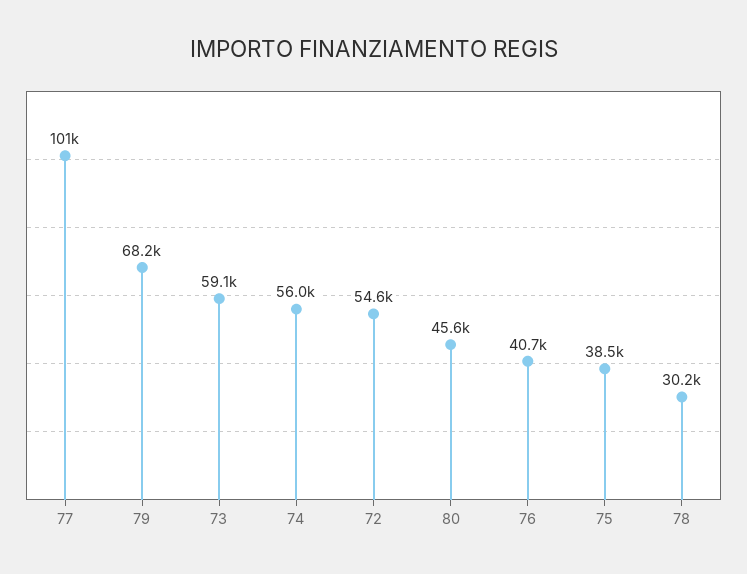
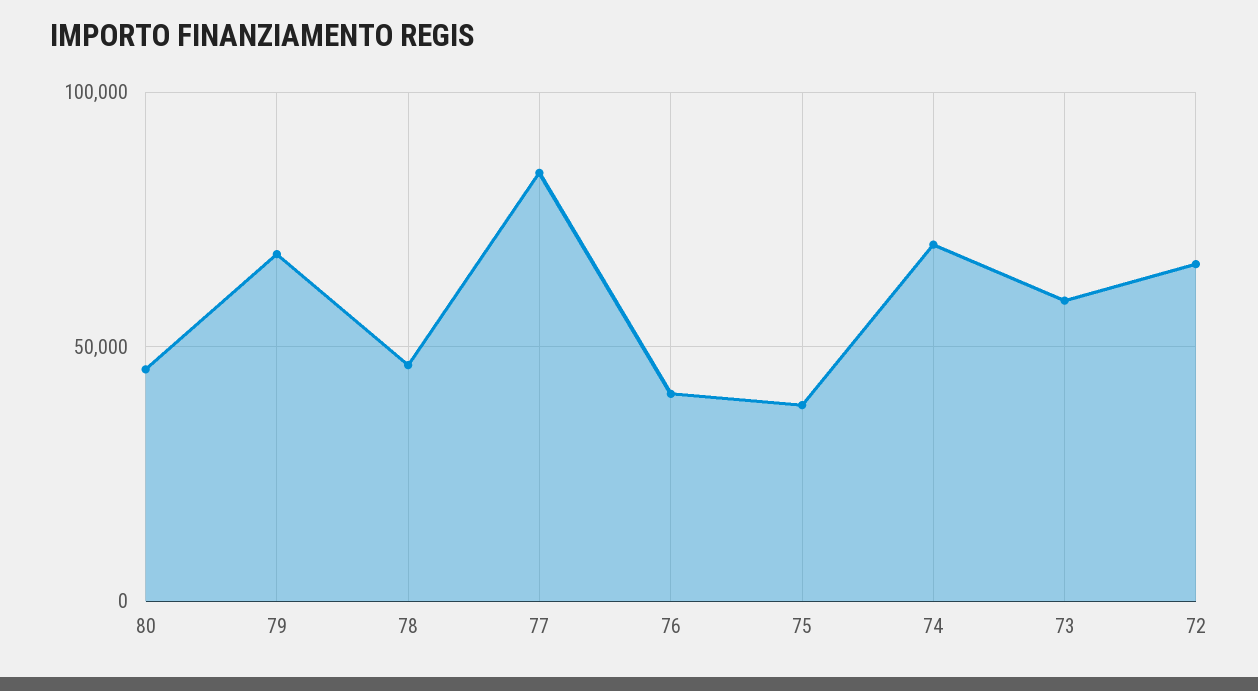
  {
-   "77": 101000,
+   "77": 85000,
    "79": 68200,
    "73": 59100,
-   "74": 56000,
+   "74": 70000,
-   "72": 54600,
+   "72": 65000,
    "80": 45600,
    "76": 40700,
    "75": 38500,
-   "78": 30200
+   "78": 45000
  }

